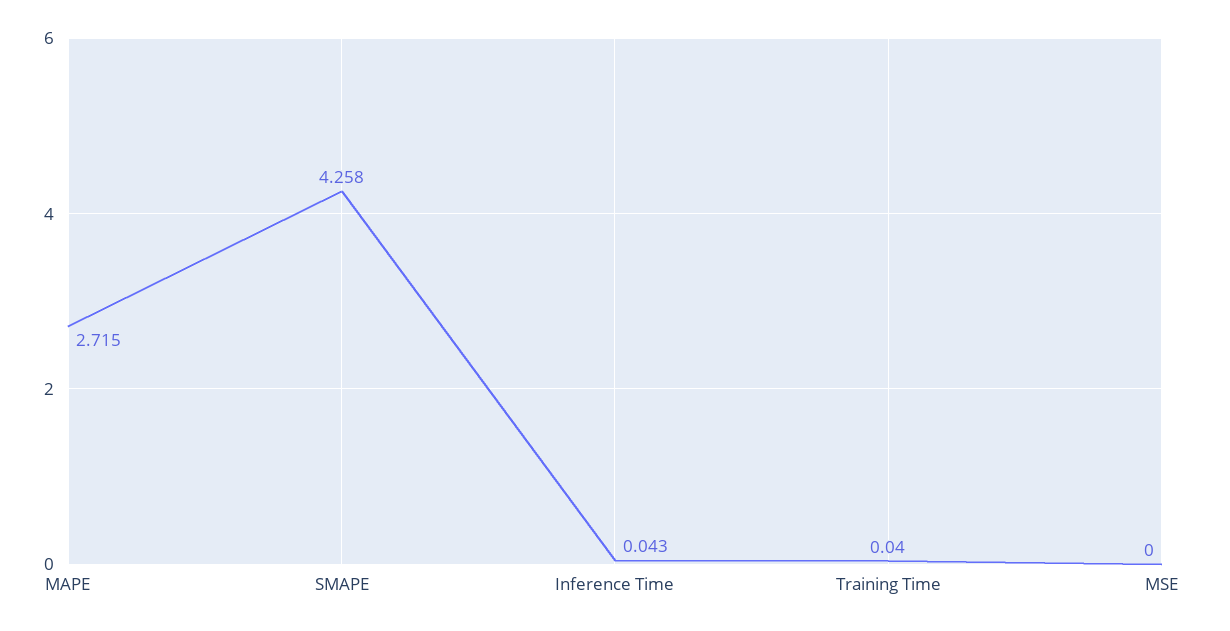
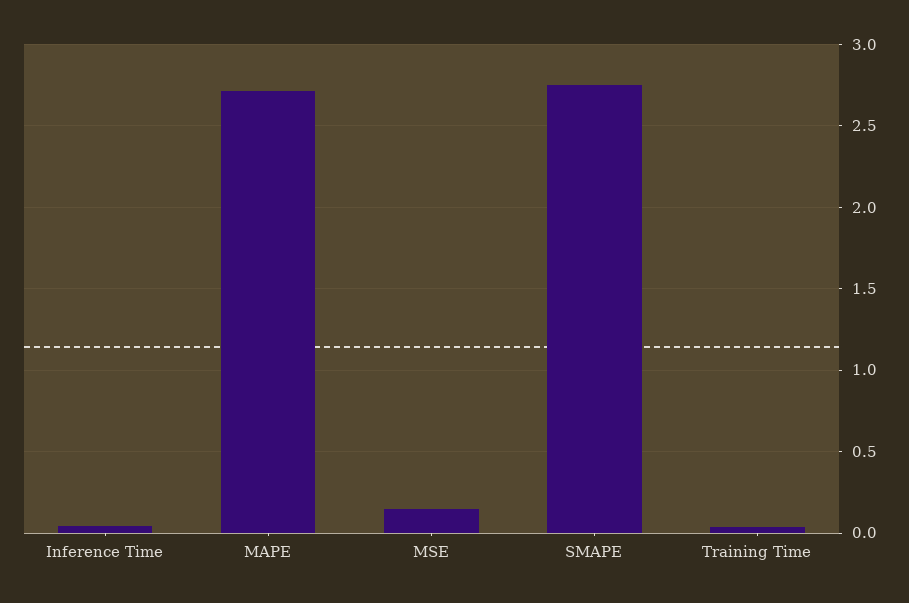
  {
    "MAPE": 2.715,
-   "SMAPE": 4.258,
+   "SMAPE": 2.75,
    "Inference Time": 0.043,
    "Training Time": 0.04,
-   "MSE": 0
+   "MSE": 0.15
  }

